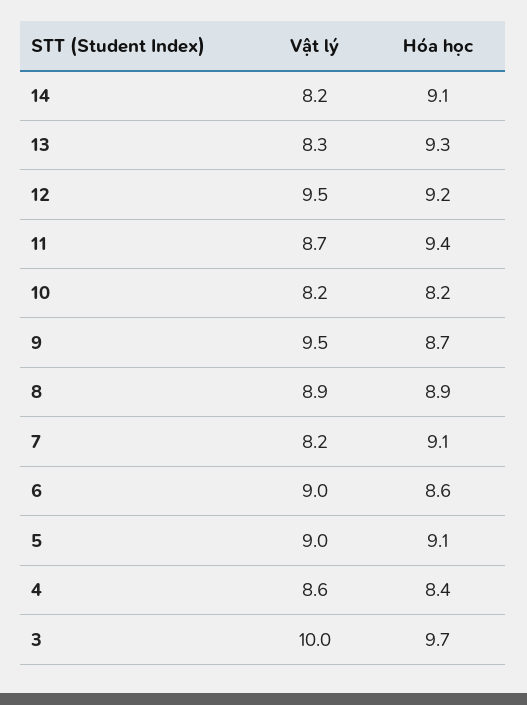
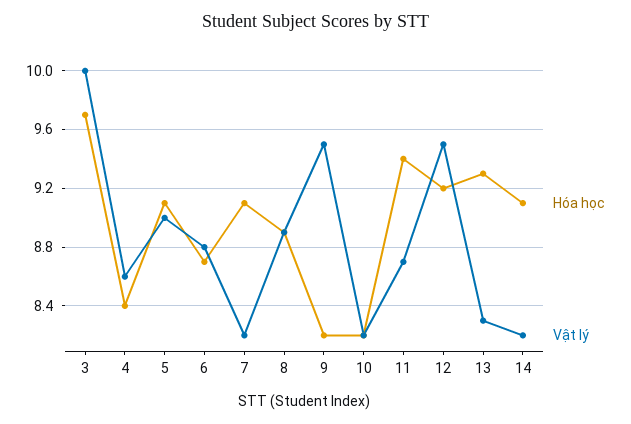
  {
    "Vật lý": {
      "14": 8.2,
      "13": 8.3,
      "12": 9.5,
      "11": 8.7,
      "10": 8.2,
      "9": 9.5,
      "8": 8.9,
      "7": 8.2,
-     "6": 9,
+     "6": 8.8,
      "5": 9,
      "4": 8.6,
      "3": 10
    },
    "Hóa học": {
      "14": 9.1,
      "13": 9.3,
      "12": 9.2,
      "11": 9.4,
      "10": 8.2,
-     "9": 8.7,
+     "9": 8.2,
      "8": 8.9,
      "7": 9.1,
-     "6": 8.6,
+     "6": 8.7,
      "5": 9.1,
      "4": 8.4,
      "3": 9.7
    }
  }

